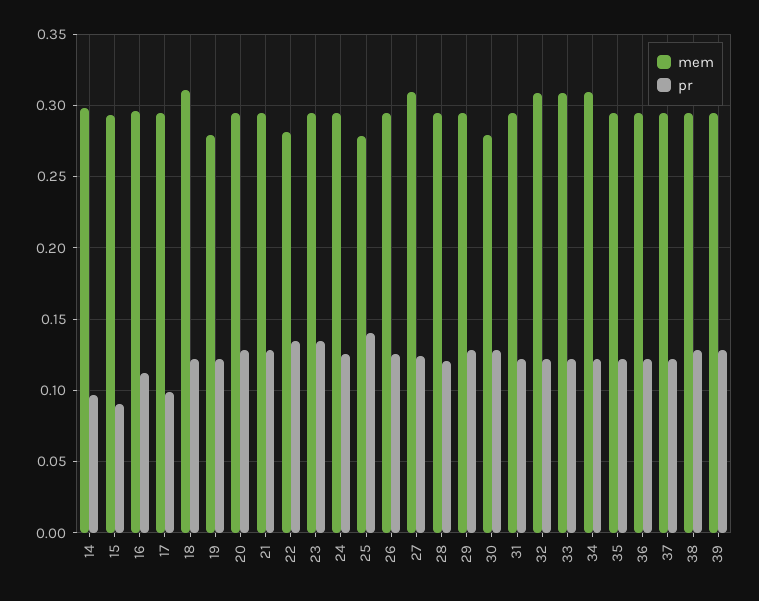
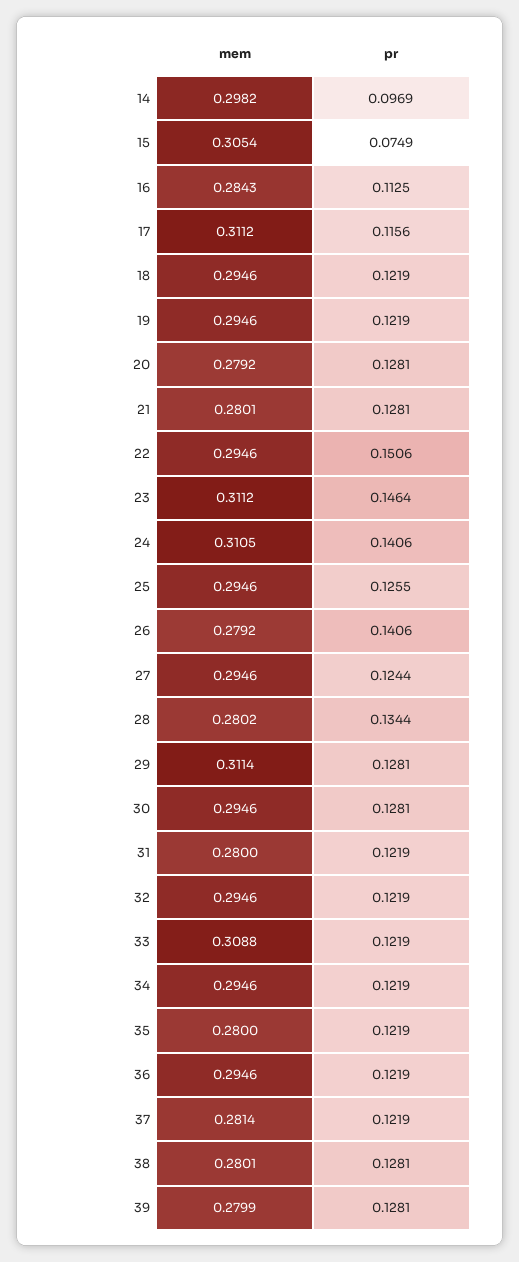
  {
    "mem": {
      "14": 0.2982,
-     "15": 0.295,
+     "15": 0.3054,
-     "16": 0.295,
+     "16": 0.2843,
-     "17": 0.295,
+     "17": 0.3112,
-     "18": 0.31,
+     "18": 0.2946,
-     "19": 0.28,
+     "19": 0.2946,
-     "20": 0.295,
+     "20": 0.2792,
-     "21": 0.295,
+     "21": 0.2801,
-     "22": 0.28,
+     "22": 0.2946,
-     "23": 0.295,
+     "23": 0.3112,
-     "24": 0.295,
+     "24": 0.3105,
-     "25": 0.28,
+     "25": 0.2946,
-     "26": 0.295,
+     "26": 0.2792,
-     "27": 0.31,
+     "27": 0.2946,
-     "28": 0.295,
+     "28": 0.2802,
-     "29": 0.295,
+     "29": 0.3114,
-     "30": 0.28,
+     "30": 0.2946,
-     "31": 0.295,
+     "31": 0.28,
-     "32": 0.31,
+     "32": 0.2946,
      "33": 0.3088,
-     "34": 0.31,
+     "34": 0.2946,
-     "35": 0.295,
+     "35": 0.28,
      "36": 0.2946,
-     "37": 0.295,
+     "37": 0.2814,
-     "38": 0.295,
+     "38": 0.2801,
-     "39": 0.295
+     "39": 0.2799
    },
    "pr": {
      "14": 0.0969,
-     "15": 0.09,
+     "15": 0.0749,
      "16": 0.1125,
-     "17": 0.1,
+     "17": 0.1156,
      "18": 0.1219,
      "19": 0.1219,
      "20": 0.1281,
      "21": 0.1281,
-     "22": 0.135,
+     "22": 0.1506,
-     "23": 0.135,
+     "23": 0.1464,
-     "24": 0.125,
+     "24": 0.1406,
-     "25": 0.14,
+     "25": 0.1255,
-     "26": 0.125,
+     "26": 0.1406,
      "27": 0.1244,
-     "28": 0.12,
+     "28": 0.1344,
      "29": 0.1281,
      "30": 0.1281,
      "31": 0.1219,
      "32": 0.1219,
      "33": 0.1219,
      "34": 0.1219,
      "35": 0.1219,
      "36": 0.1219,
      "37": 0.1219,
      "38": 0.1281,
      "39": 0.1281
    }
  }

